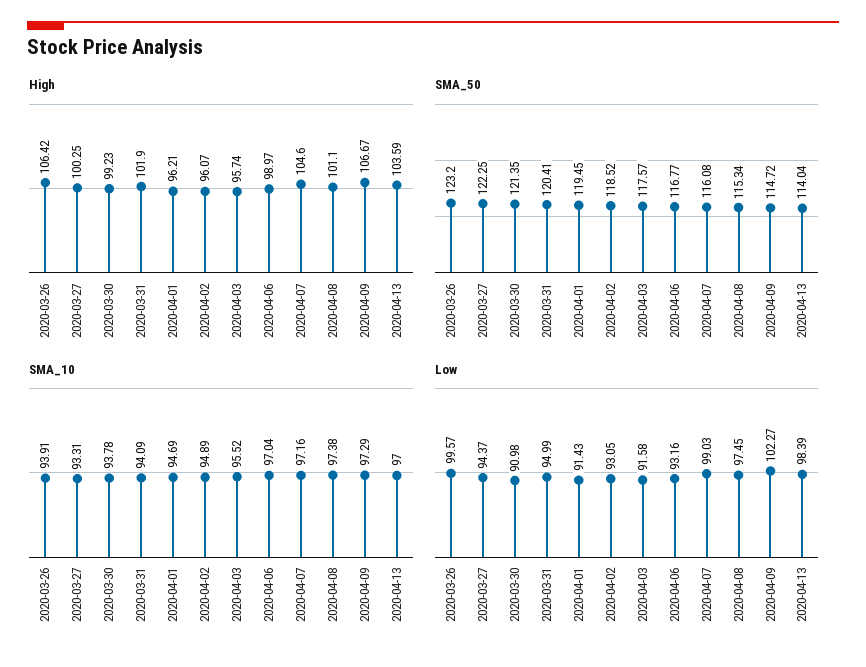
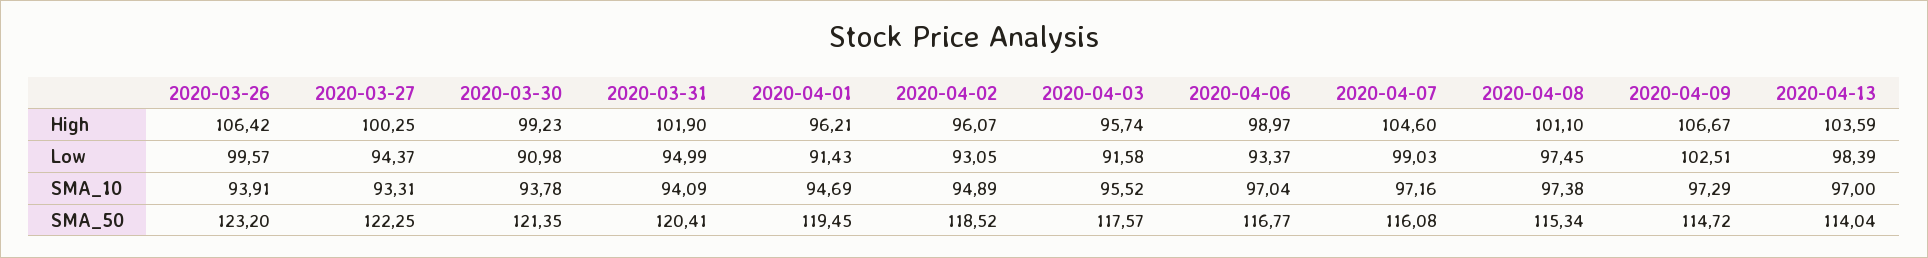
  {
    "High": {
      "2020-03-26": 106.42,
      "2020-03-27": 100.25,
      "2020-03-30": 99.23,
      "2020-03-31": 101.9,
      "2020-04-01": 96.21,
      "2020-04-02": 96.07,
      "2020-04-03": 95.74,
      "2020-04-06": 98.97,
      "2020-04-07": 104.6,
      "2020-04-08": 101.1,
      "2020-04-09": 106.67,
      "2020-04-13": 103.59
    },
    "SMA_50": {
      "2020-03-26": 123.2,
      "2020-03-27": 122.25,
      "2020-03-30": 121.35,
      "2020-03-31": 120.41,
      "2020-04-01": 119.45,
      "2020-04-02": 118.52,
      "2020-04-03": 117.57,
      "2020-04-06": 116.77,
      "2020-04-07": 116.08,
      "2020-04-08": 115.34,
      "2020-04-09": 114.72,
      "2020-04-13": 114.04
    },
    "SMA_10": {
      "2020-03-26": 93.91,
      "2020-03-27": 93.31,
      "2020-03-30": 93.78,
      "2020-03-31": 94.09,
      "2020-04-01": 94.69,
      "2020-04-02": 94.89,
      "2020-04-03": 95.52,
      "2020-04-06": 97.04,
      "2020-04-07": 97.16,
      "2020-04-08": 97.38,
      "2020-04-09": 97.29,
      "2020-04-13": 97
    },
    "Low": {
      "2020-03-26": 99.57,
      "2020-03-27": 94.37,
      "2020-03-30": 90.98,
      "2020-03-31": 94.99,
      "2020-04-01": 91.43,
      "2020-04-02": 93.05,
      "2020-04-03": 91.58,
-     "2020-04-06": 93.16,
+     "2020-04-06": 93.37,
      "2020-04-07": 99.03,
      "2020-04-08": 97.45,
-     "2020-04-09": 102.27,
+     "2020-04-09": 102.51,
      "2020-04-13": 98.39
    }
  }

